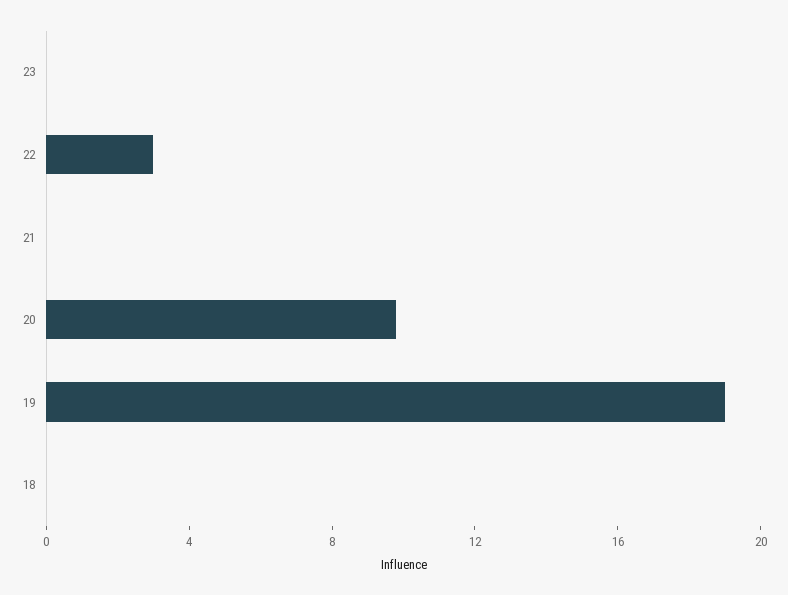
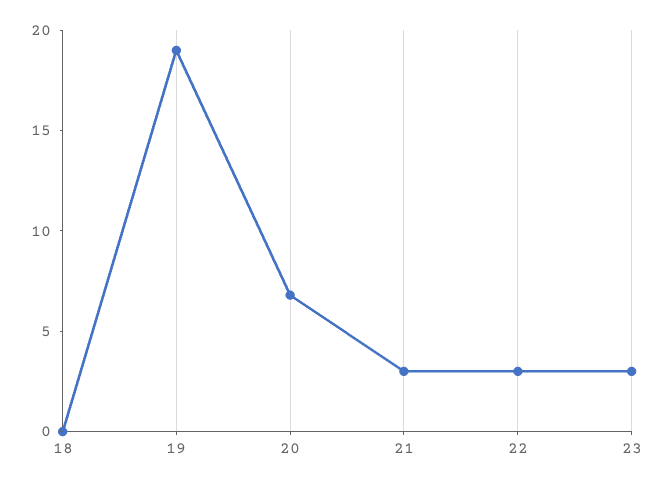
  {
-   "23": 0,
+   "23": 3,
    "22": 3,
-   "21": 0,
+   "21": 3,
-   "20": 10,
+   "20": 7,
    "19": 19,
    "18": 0
  }

